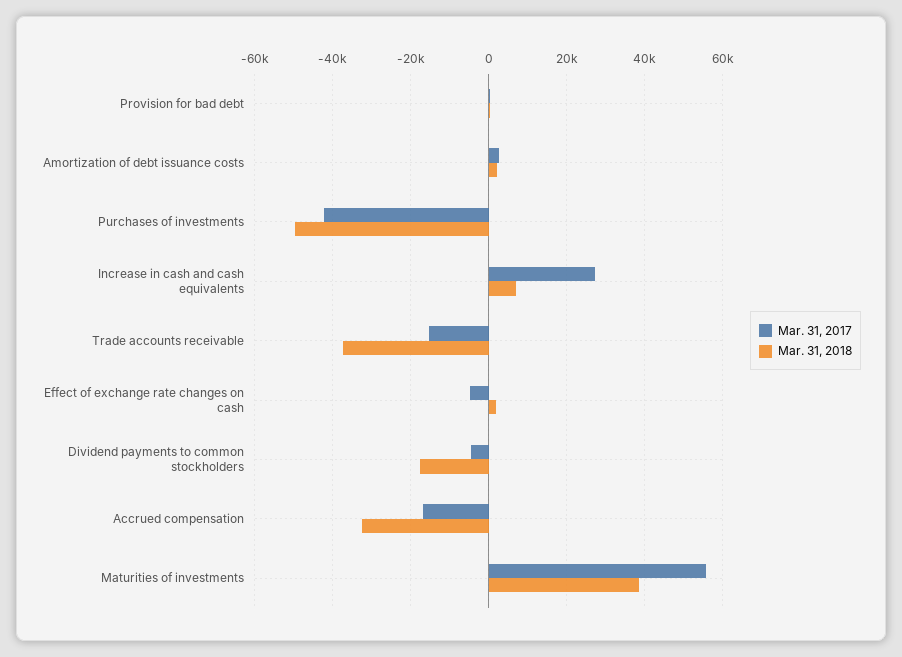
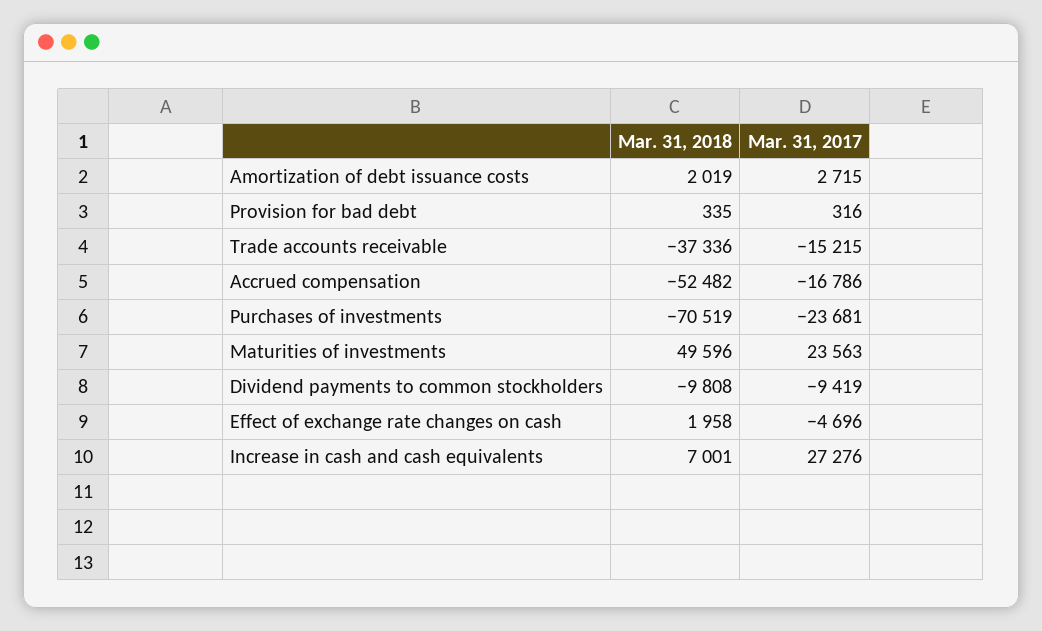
  {
    "Mar. 31, 2017": {
      "Provision for bad debt": 316,
      "Amortization of debt issuance costs": 2715,
-     "Purchases of investments": -42000,
+     "Purchases of investments": -23681,
      "Increase in cash and cash equivalents": 27276,
      "Trade accounts receivable": -15215,
      "Effect of exchange rate changes on cash": -4696,
-     "Dividend payments to common stockholders": -4000,
+     "Dividend payments to common stockholders": -9419,
      "Accrued compensation": -16786,
-     "Maturities of investments": 56000
+     "Maturities of investments": 23563
    },
    "Mar. 31, 2018": {
      "Provision for bad debt": 335,
      "Amortization of debt issuance costs": 2019,
-     "Purchases of investments": -50000,
+     "Purchases of investments": -70519,
      "Increase in cash and cash equivalents": 7001,
      "Trade accounts receivable": -37336,
      "Effect of exchange rate changes on cash": 1958,
-     "Dividend payments to common stockholders": -18000,
+     "Dividend payments to common stockholders": -9808,
-     "Accrued compensation": -32000,
+     "Accrued compensation": -52482,
-     "Maturities of investments": 38000
+     "Maturities of investments": 49596
    }
  }

